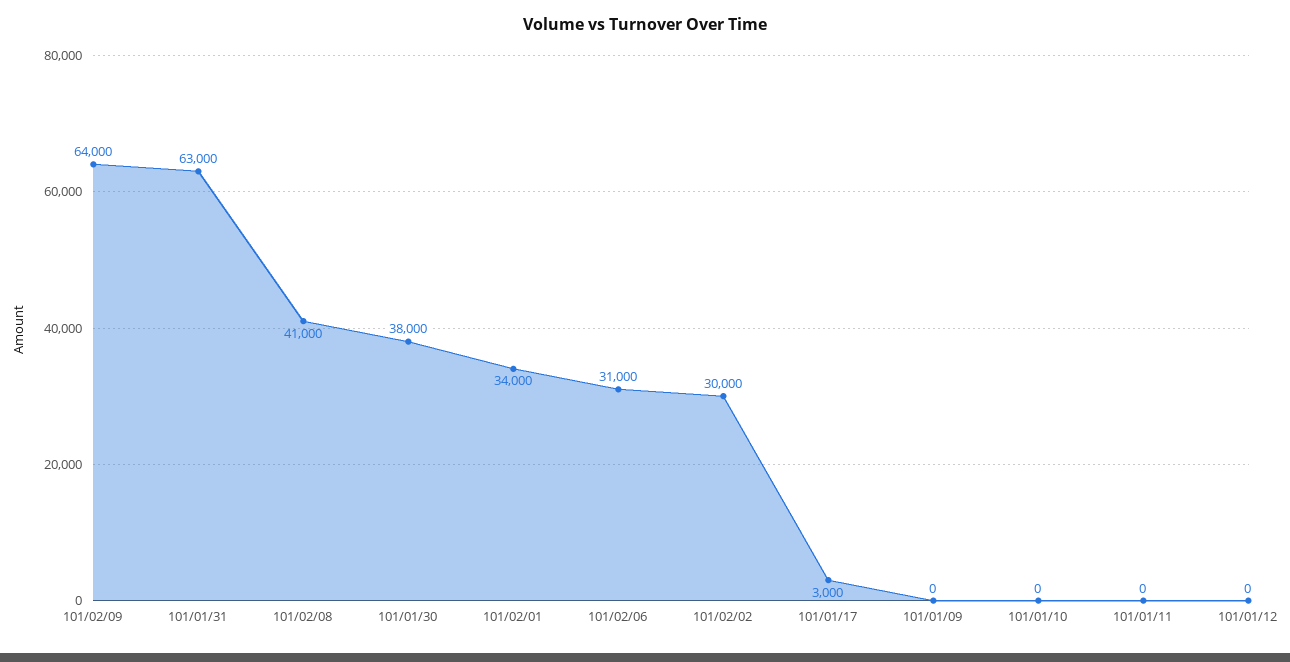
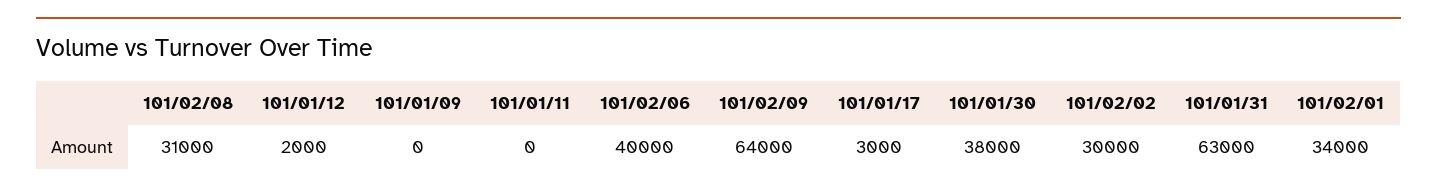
  {
    "101/02/09": 64000,
    "101/01/31": 63000,
-   "101/02/08": 41000,
+   "101/02/08": 31000,
    "101/01/30": 38000,
    "101/02/01": 34000,
-   "101/02/06": 31000,
+   "101/02/06": 40000,
    "101/02/02": 30000,
    "101/01/17": 3000,
    "101/01/09": 0,
-   "101/01/10": 0,
    "101/01/11": 0,
-   "101/01/12": 0
+   "101/01/12": 2000
  }

